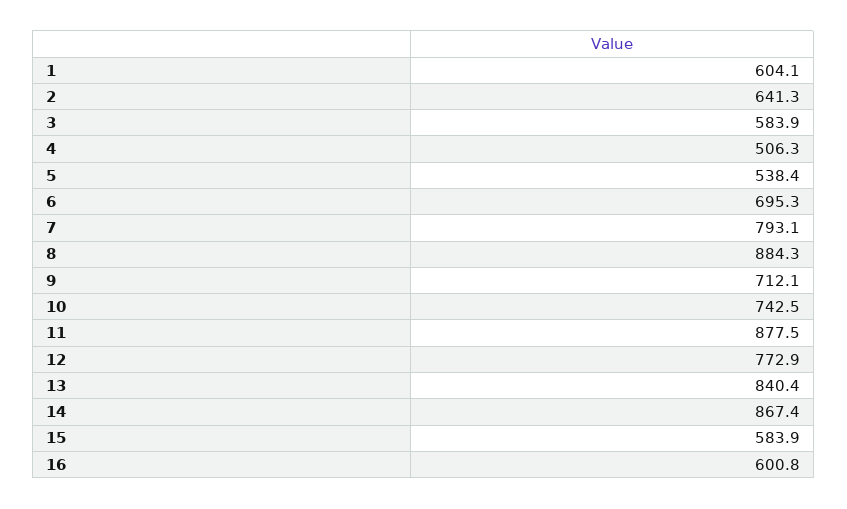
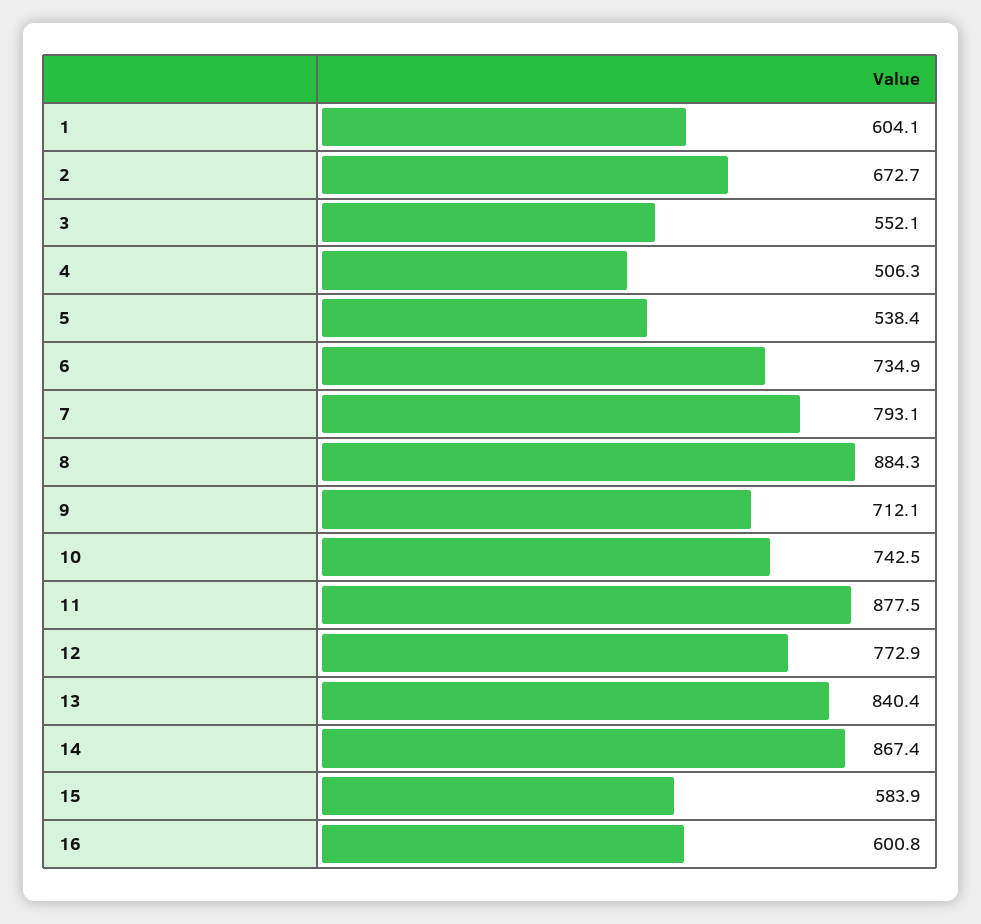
  {
    "1": 604.1,
-   "2": 641.3,
+   "2": 672.7,
-   "3": 583.9,
+   "3": 552.1,
    "4": 506.3,
    "5": 538.4,
-   "6": 695.3,
+   "6": 734.9,
    "7": 793.1,
    "8": 884.3,
    "9": 712.1,
    "10": 742.5,
    "11": 877.5,
    "12": 772.9,
    "13": 840.4,
    "14": 867.4,
    "15": 583.9,
    "16": 600.8
  }

